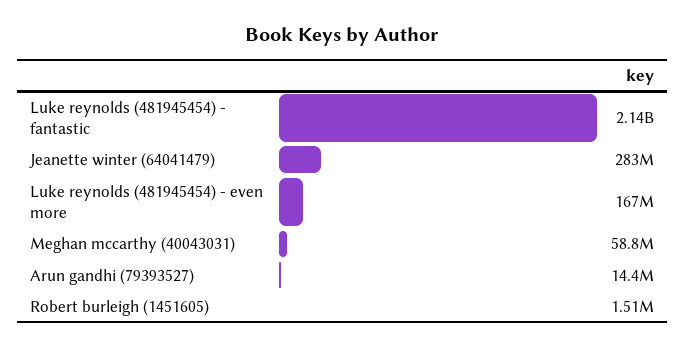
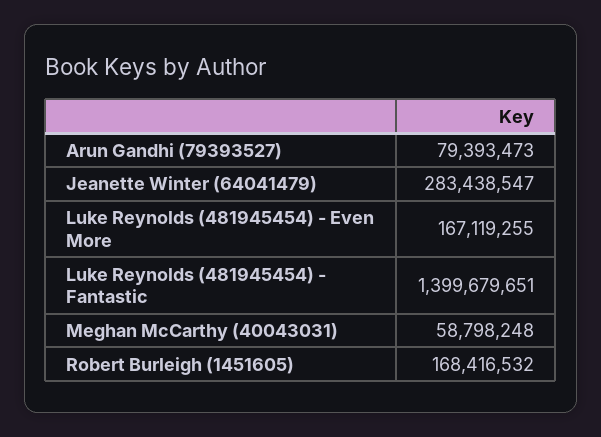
  {
-   "Luke reynolds (481945454) - fantastic": 2140000000,
+   "Luke reynolds (481945454) - fantastic": 1399679651,
    "Jeanette winter (64041479)": 283438547,
    "Luke reynolds (481945454) - even more": 167119255,
    "Meghan mccarthy (40043031)": 58798248,
-   "Arun gandhi (79393527)": 14400000,
+   "Arun gandhi (79393527)": 79393473,
-   "Robert burleigh (1451605)": 1510000
+   "Robert burleigh (1451605)": 168416532
  }

